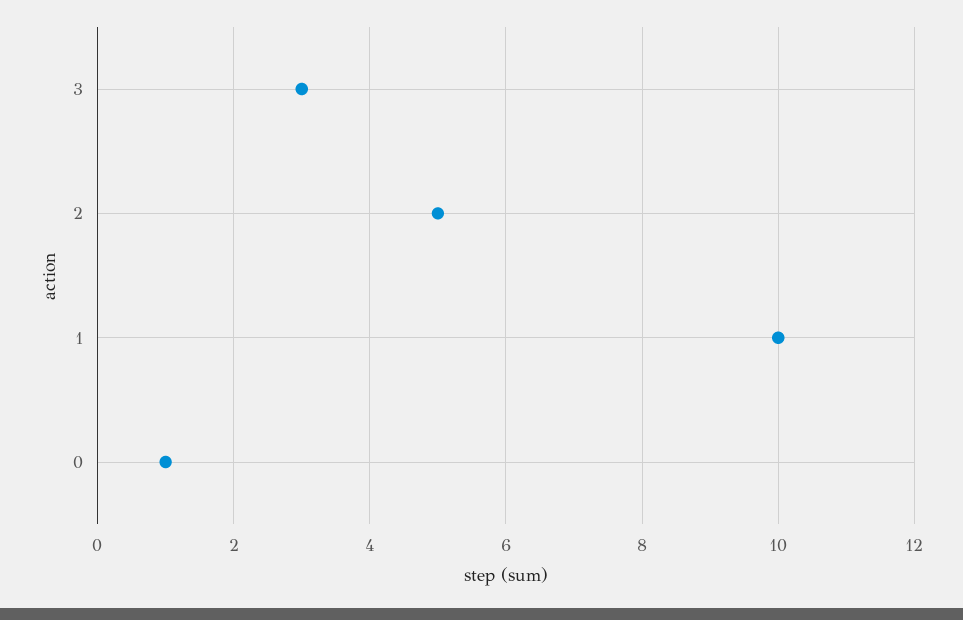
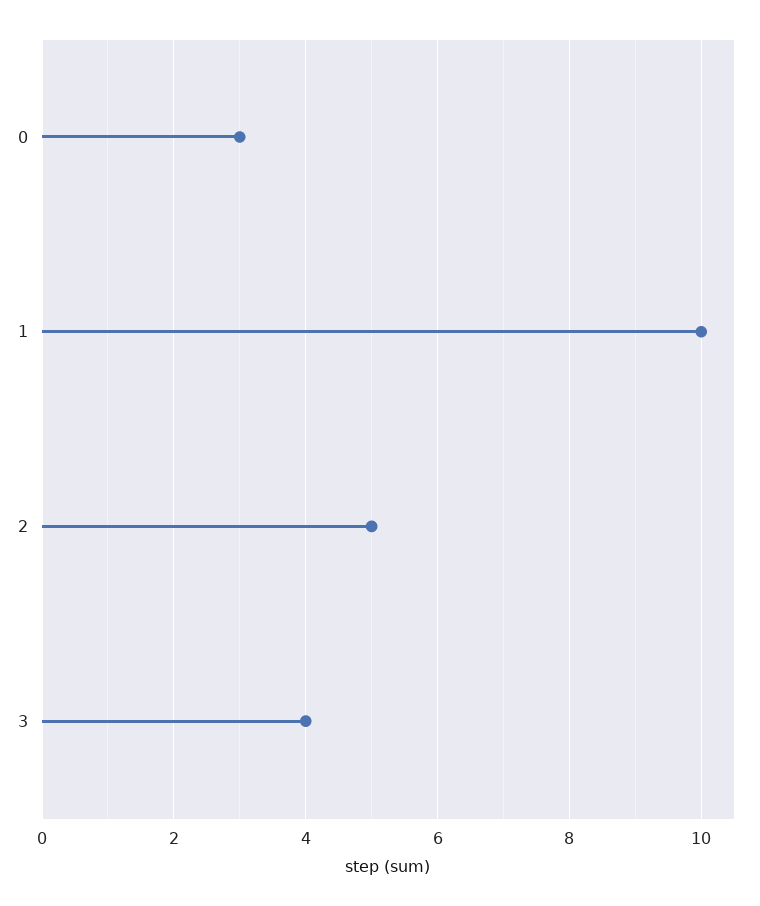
  {
-   "3": 3,
+   "3": 4,
    "2": 5,
    "1": 10,
-   "0": 1
+   "0": 3
  }

